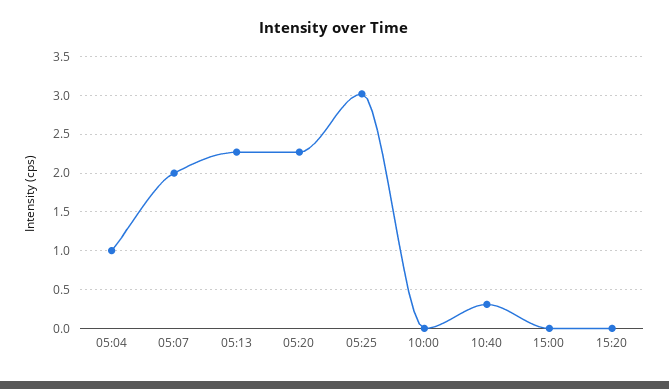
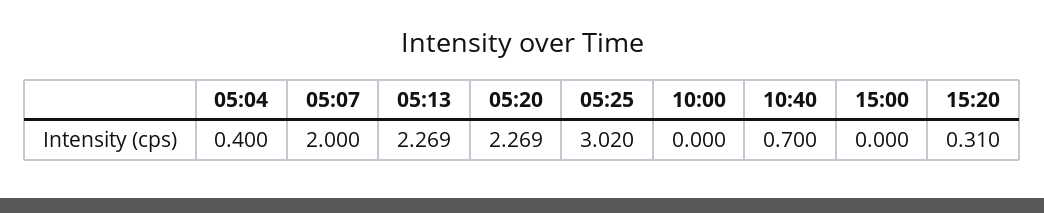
  {
-   "05:04": 1,
+   "05:04": 0.4,
    "05:07": 2,
    "05:13": 2.269,
    "05:20": 2.269,
    "05:25": 3.02,
    "10:00": 0,
-   "10:40": 0.3,
+   "10:40": 0.7,
    "15:00": 0,
-   "15:20": 0
+   "15:20": 0.31
  }

